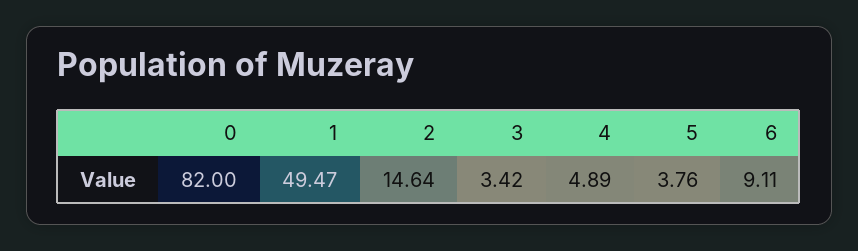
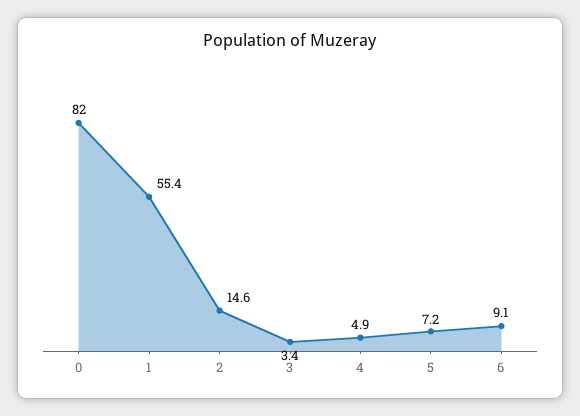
  {
    "0": 82,
-   "1": 49.47,
+   "1": 55.4,
    "2": 14.64,
    "3": 3.42,
    "4": 4.89,
-   "5": 3.76,
+   "5": 7.2,
    "6": 9.11
  }

